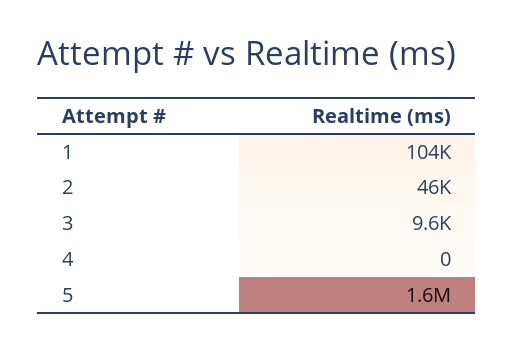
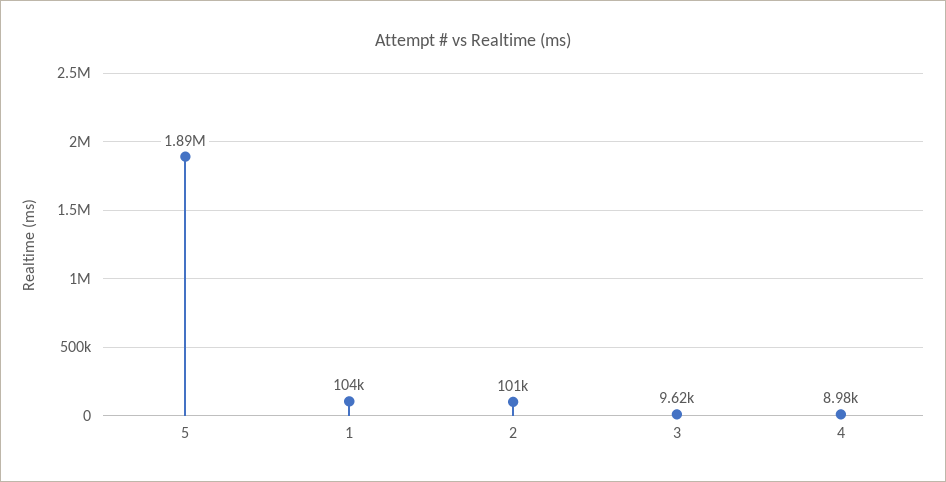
  {
    "1": 104000,
-   "2": 46000,
+   "2": 101000,
    "3": 9620,
-   "4": 0,
+   "4": 8980,
-   "5": 1600000
+   "5": 1890000
  }

